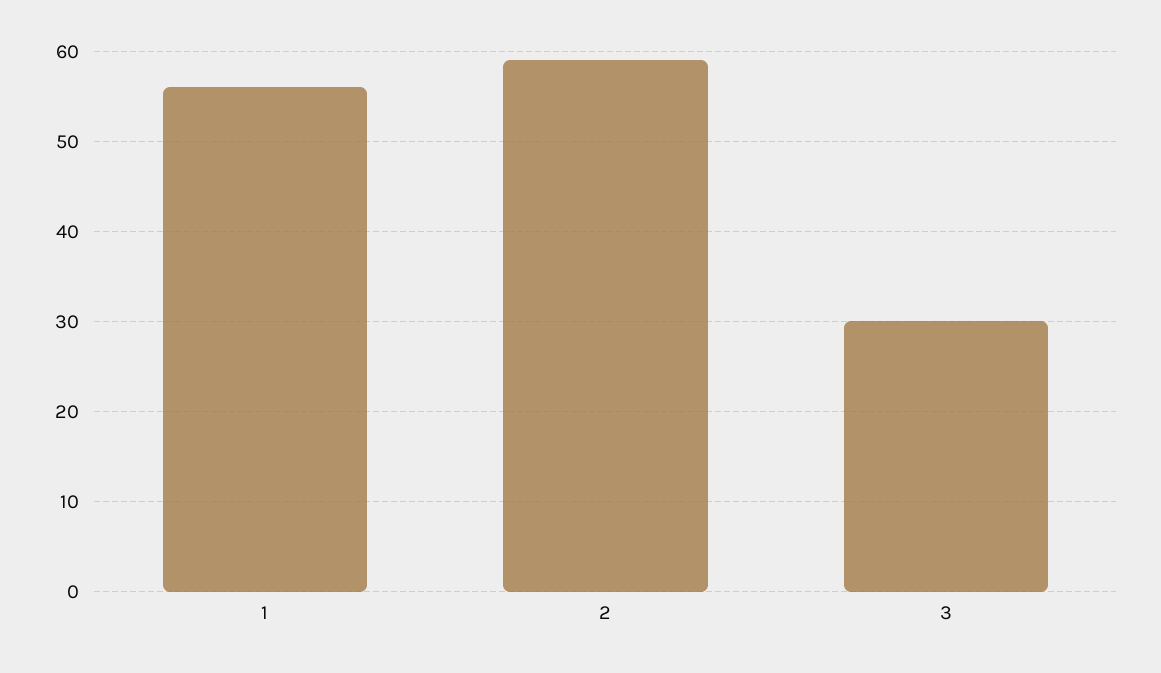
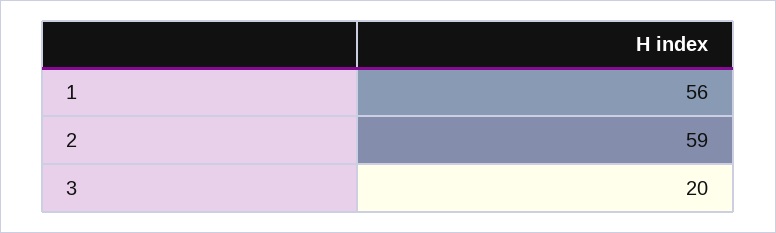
  {
    "1": 56,
    "2": 59,
-   "3": 30
+   "3": 20
  }

